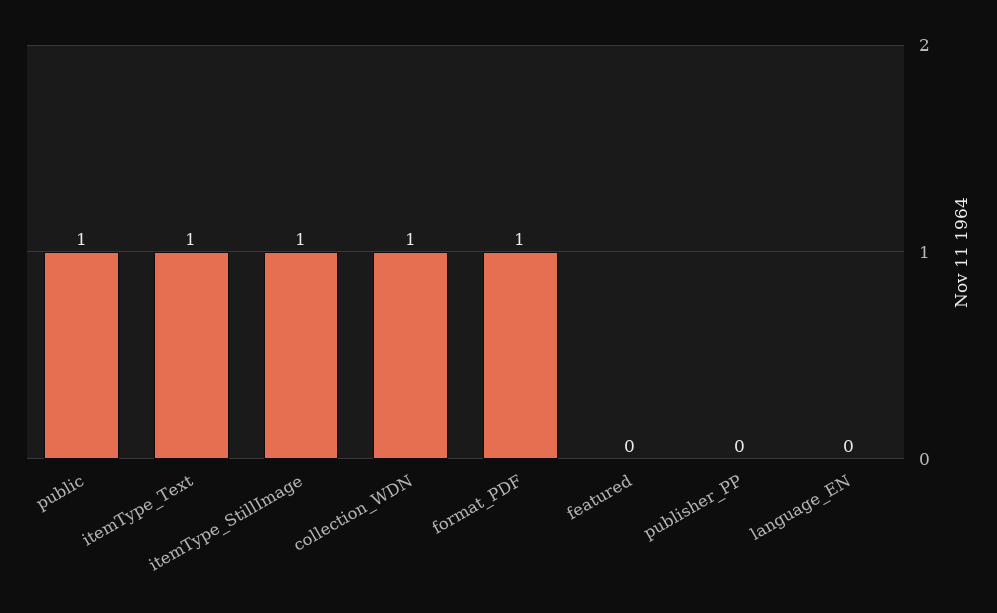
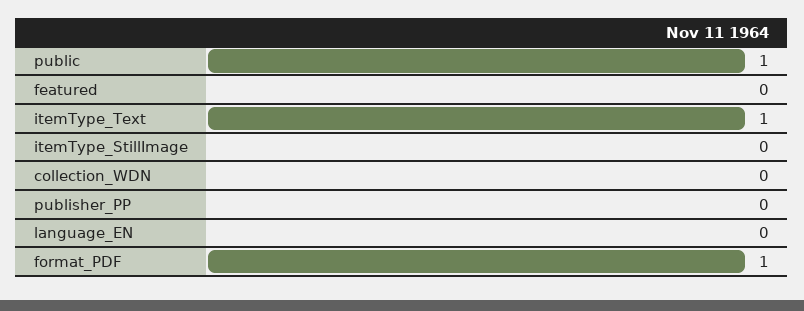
  {
    "public": 1,
    "itemType_Text": 1,
-   "itemType_StillImage": 1,
+   "itemType_StillImage": 0,
-   "collection_WDN": 1,
+   "collection_WDN": 0,
    "format_PDF": 1,
    "featured": 0,
    "publisher_PP": 0,
    "language_EN": 0
  }

